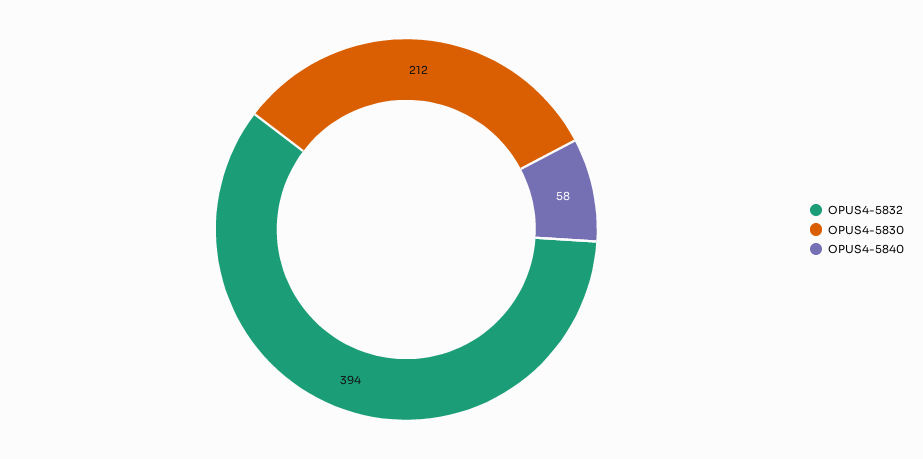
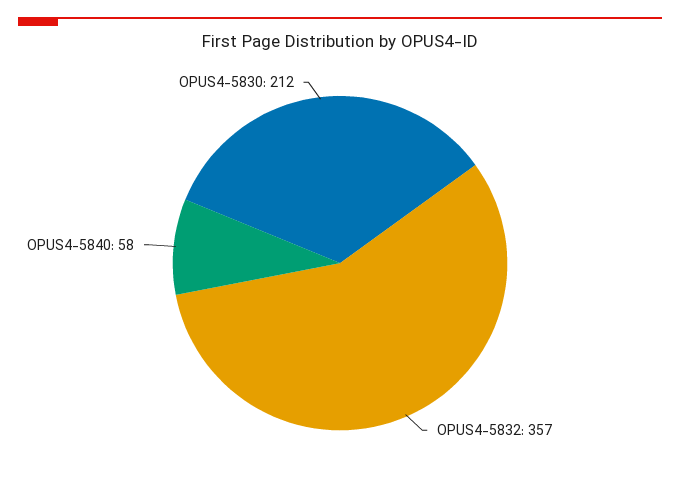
  {
-   "OPUS4-5832": 394,
+   "OPUS4-5832": 357,
    "OPUS4-5830": 212,
    "OPUS4-5840": 58
  }

